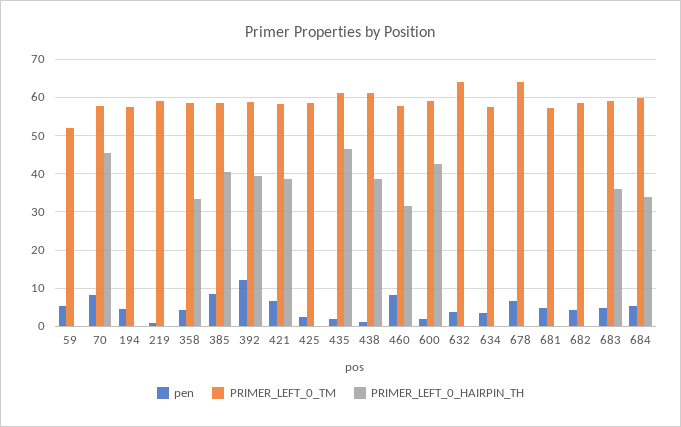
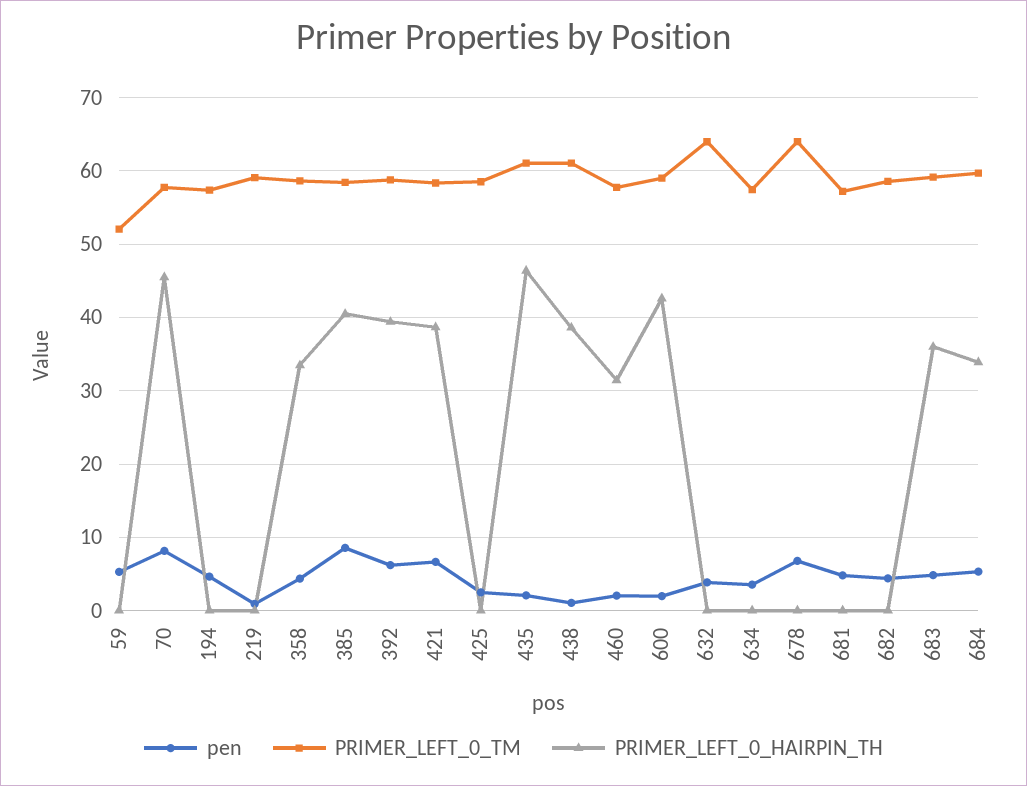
  {
    "pen": {
      "59": 5,
      "70": 8,
      "194": 5,
      "219": 1,
      "358": 4,
      "385": 9,
-     "392": 12,
+     "392": 6,
      "421": 7,
      "425": 2,
      "435": 2,
      "438": 1,
-     "460": 8,
+     "460": 2,
      "600": 2,
      "632": 4,
      "634": 4,
      "678": 7,
      "681": 5,
      "682": 4,
      "683": 5,
      "684": 5
    },
    "PRIMER_LEFT_0_TM": {
      "59": 52,
      "70": 58,
      "194": 57,
      "219": 59,
      "358": 59,
      "385": 58,
      "392": 59,
      "421": 58,
      "425": 59,
      "435": 61,
      "438": 61,
      "460": 58,
      "600": 59,
      "632": 64,
      "634": 57,
      "678": 64,
      "681": 57,
      "682": 59,
      "683": 59,
      "684": 60
    },
    "PRIMER_LEFT_0_HAIRPIN_TH": {
      "59": 0,
      "70": 45,
      "194": 0,
      "219": 0,
      "358": 33,
      "385": 40,
      "392": 39,
      "421": 39,
      "425": 0,
      "435": 46,
      "438": 39,
      "460": 31,
      "600": 43,
      "632": 0,
      "634": 0,
      "678": 0,
      "681": 0,
      "682": 0,
      "683": 36,
      "684": 34
    }
  }

